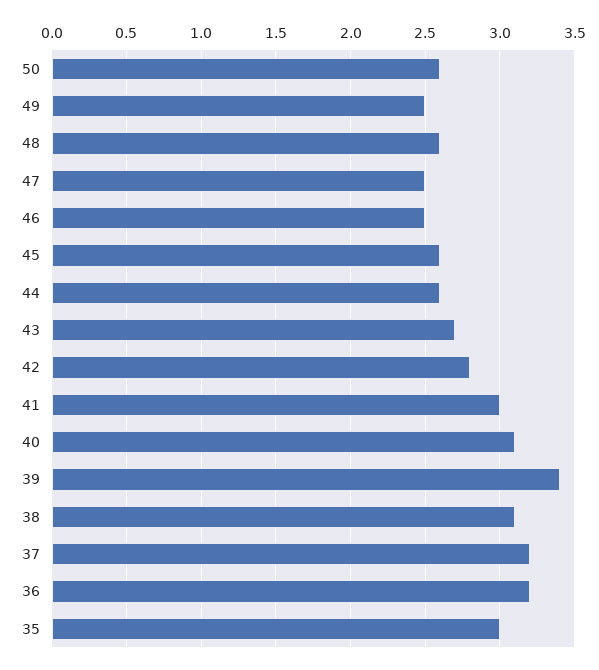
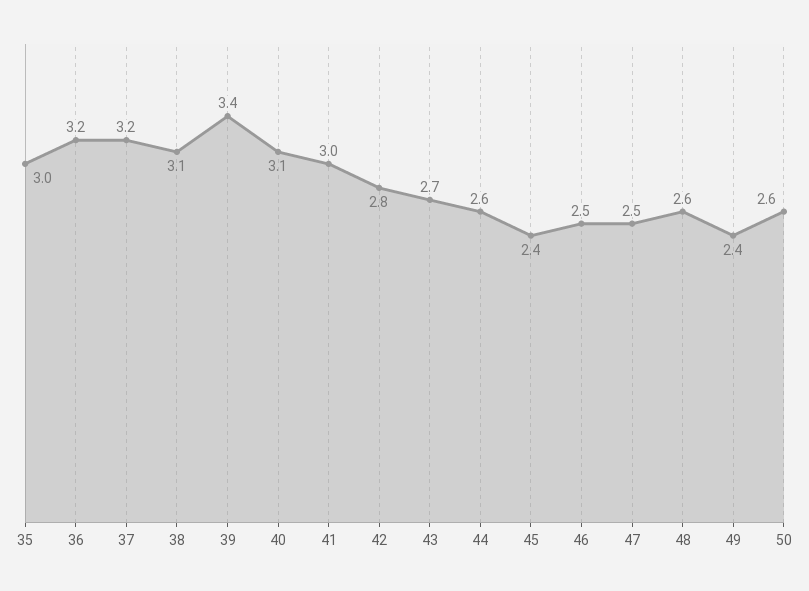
  {
    "50": 2.6,
-   "49": 2.5,
+   "49": 2.4,
    "48": 2.6,
    "47": 2.5,
    "46": 2.5,
-   "45": 2.6,
+   "45": 2.4,
    "44": 2.6,
    "43": 2.7,
    "42": 2.8,
    "41": 3,
    "40": 3.1,
    "39": 3.4,
    "38": 3.1,
    "37": 3.2,
    "36": 3.2,
    "35": 3
  }

